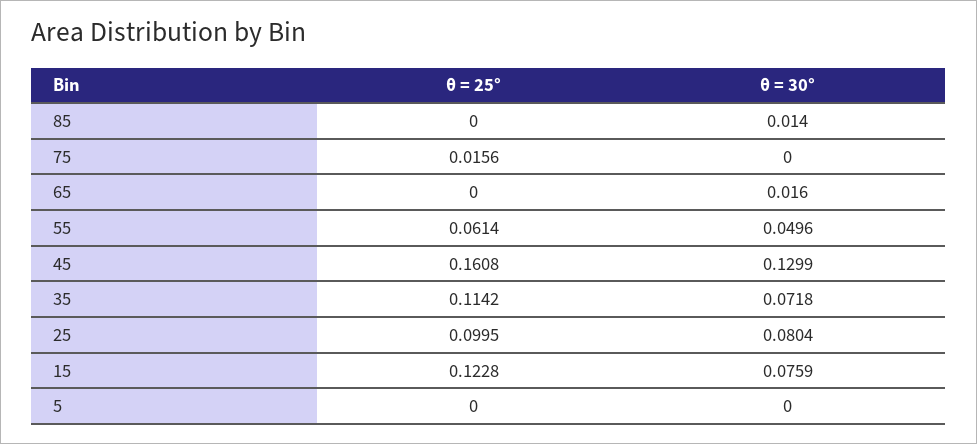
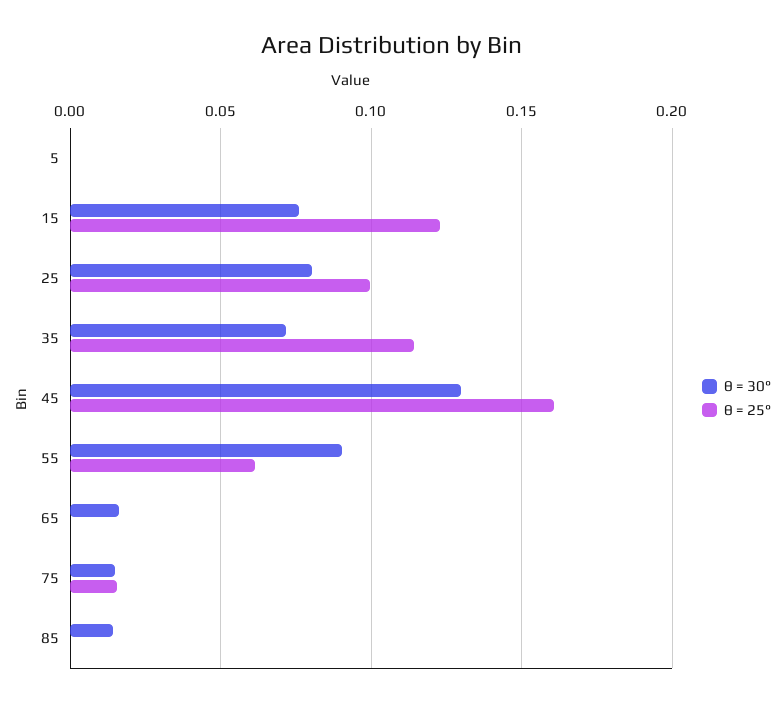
  {
    "θ = 25°": {
      "85": 0,
      "75": 0.0156,
      "65": 0,
      "55": 0.0614,
      "45": 0.1608,
      "35": 0.1142,
      "25": 0.0995,
      "15": 0.1228,
      "5": 0
    },
    "θ = 30°": {
      "85": 0.014,
-     "75": 0,
+     "75": 0.015,
      "65": 0.016,
-     "55": 0.0496,
+     "55": 0.09,
      "45": 0.1299,
      "35": 0.0718,
      "25": 0.0804,
      "15": 0.0759,
      "5": 0
    }
  }

